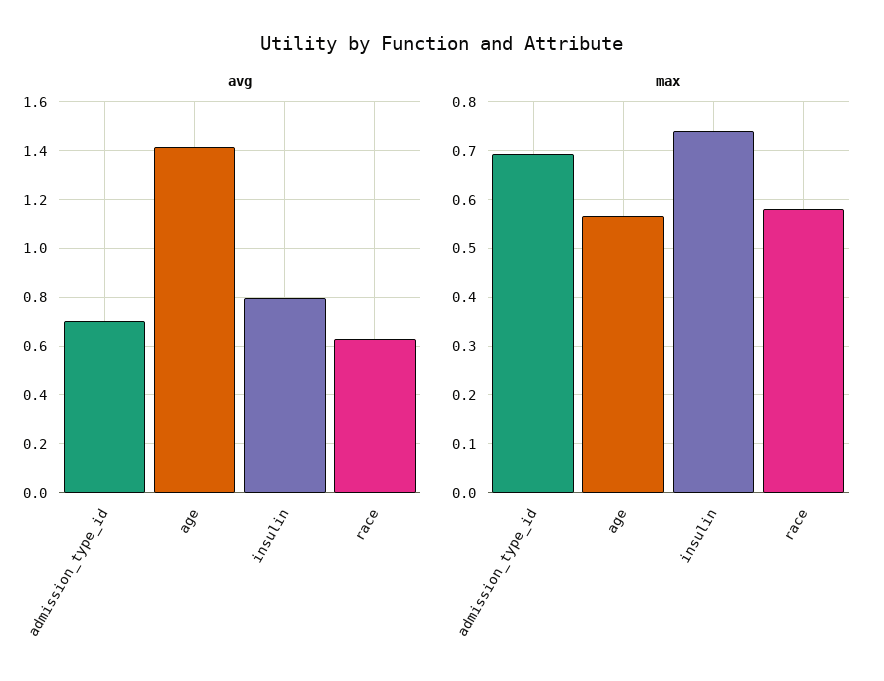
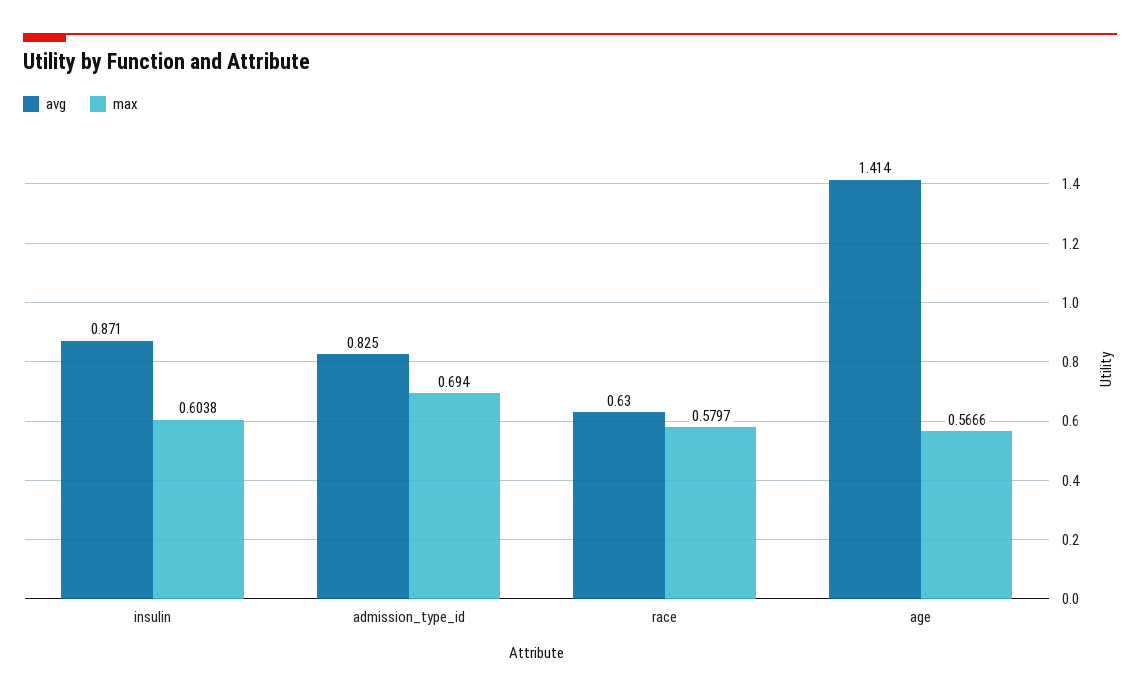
  {
    "avg": {
-     "admission_type_id": 0.7,
+     "admission_type_id": 0.825,
      "age": 1.414,
-     "insulin": 0.8,
+     "insulin": 0.871,
      "race": 0.63
    },
    "max": {
      "admission_type_id": 0.694,
      "age": 0.5666,
-     "insulin": 0.74,
+     "insulin": 0.6038,
      "race": 0.5797
    }
  }

